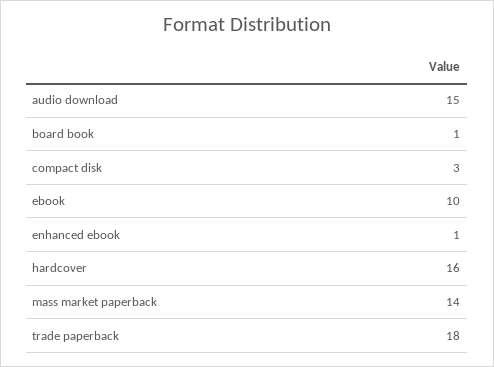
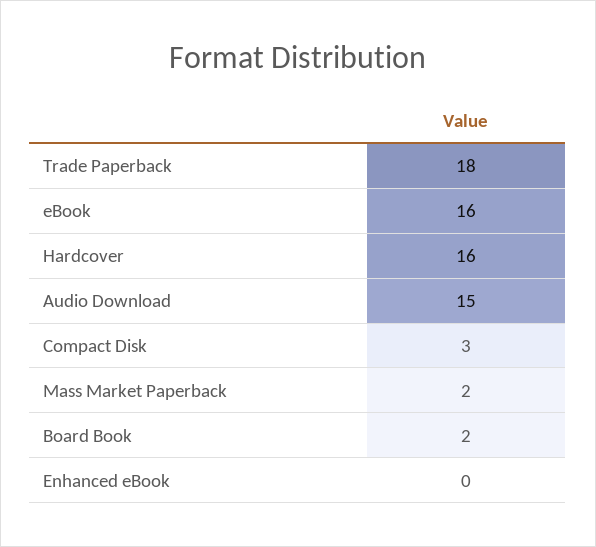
  {
    "audio download": 15,
-   "board book": 1,
+   "board book": 2,
    "compact disk": 3,
-   "ebook": 10,
+   "ebook": 16,
-   "enhanced ebook": 1,
+   "enhanced ebook": 0,
    "hardcover": 16,
-   "mass market paperback": 14,
+   "mass market paperback": 2,
    "trade paperback": 18
  }

